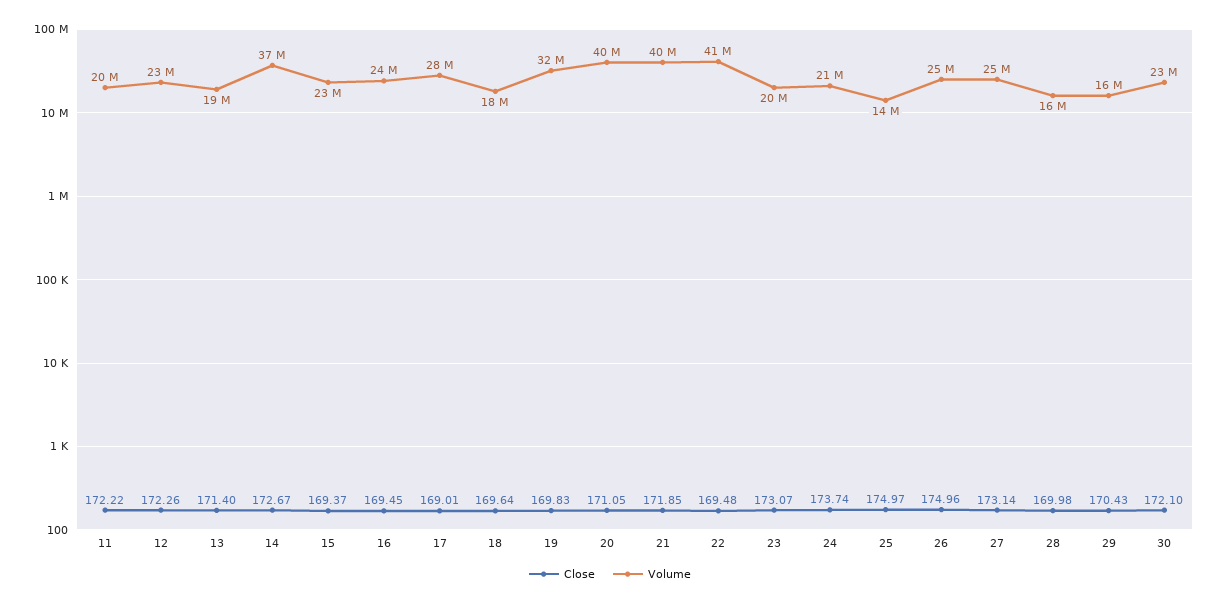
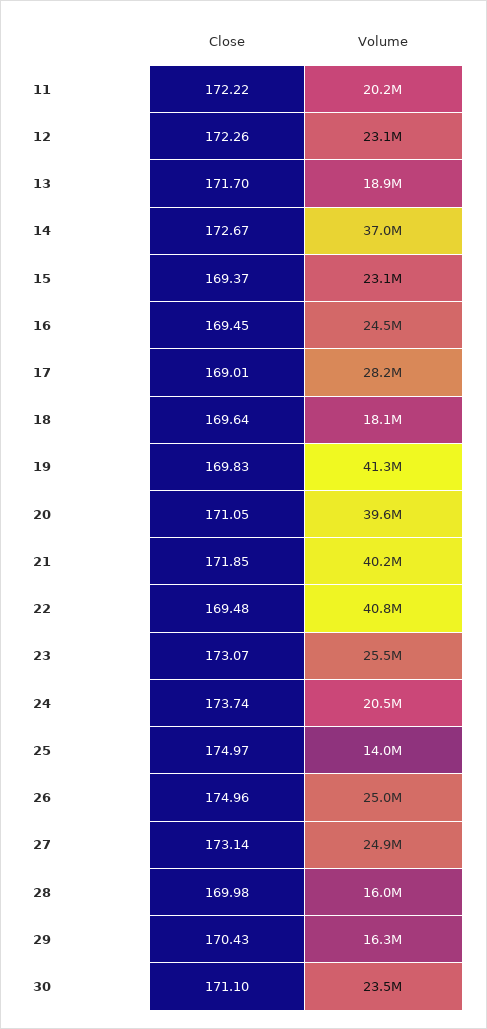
  {
    "Close": {
      "11": 172.22,
      "12": 172.26,
-     "13": 171.4,
+     "13": 171.7,
      "14": 172.67,
      "15": 169.37,
      "16": 169.45,
      "17": 169.01,
      "18": 169.64,
      "19": 169.83,
      "20": 171.05,
      "21": 171.85,
      "22": 169.48,
      "23": 173.07,
      "24": 173.74,
      "25": 174.97,
      "26": 174.96,
      "27": 173.14,
      "28": 169.98,
      "29": 170.43,
-     "30": 172.1
+     "30": 171.1
    },
    "Volume": {
      "11": 20200000,
      "12": 23100000,
      "13": 18900000,
      "14": 37000000,
      "15": 23100000,
      "16": 24500000,
      "17": 28200000,
      "18": 18100000,
-     "19": 32000000,
+     "19": 41300000,
      "20": 39600000,
      "21": 40200000,
      "22": 40800000,
-     "23": 20000000,
+     "23": 25500000,
      "24": 20500000,
      "25": 14000000,
      "26": 25000000,
      "27": 24900000,
      "28": 16000000,
      "29": 16300000,
      "30": 23500000
    }
  }

